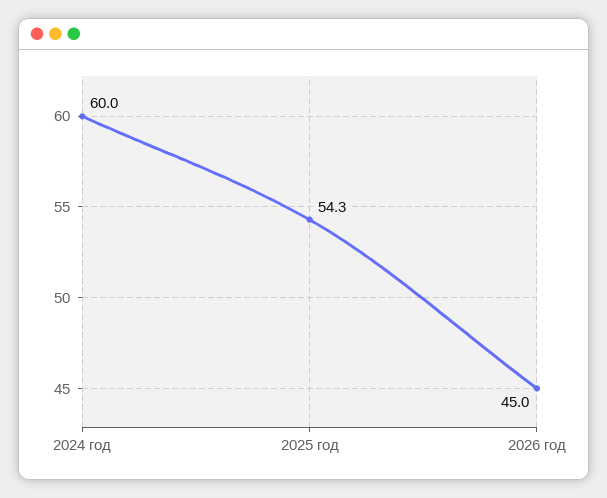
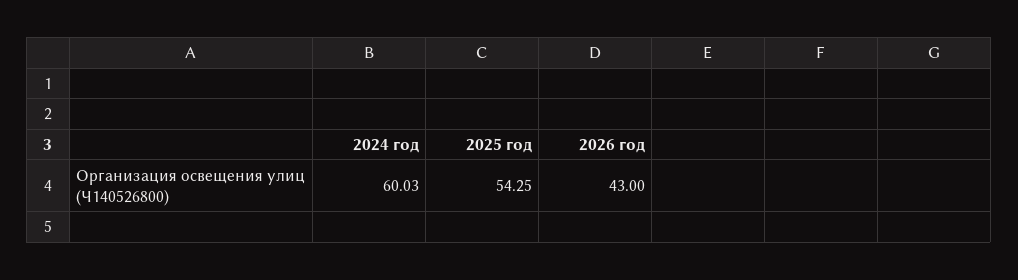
  {
    "2024 год": 60.03,
    "2025 год": 54.25,
-   "2026 год": 45
+   "2026 год": 43
  }

